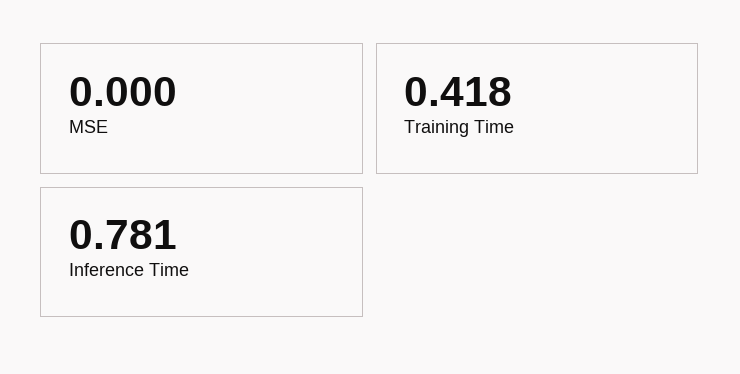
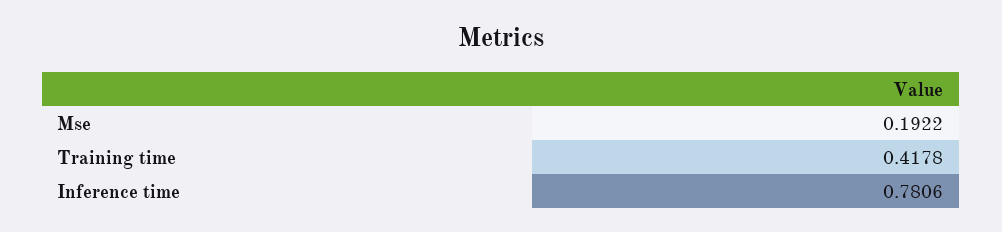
  {
-   "MSE": 0,
+   "MSE": 0.1922,
    "Training Time": 0.4178,
    "Inference Time": 0.7806
  }

